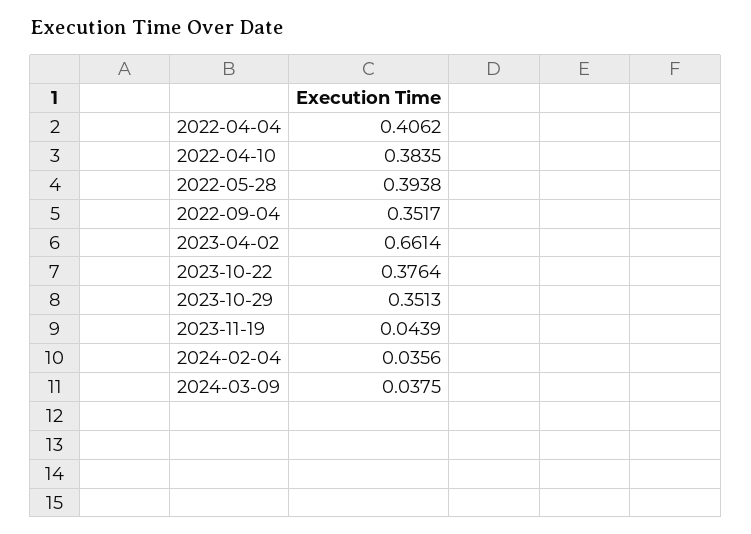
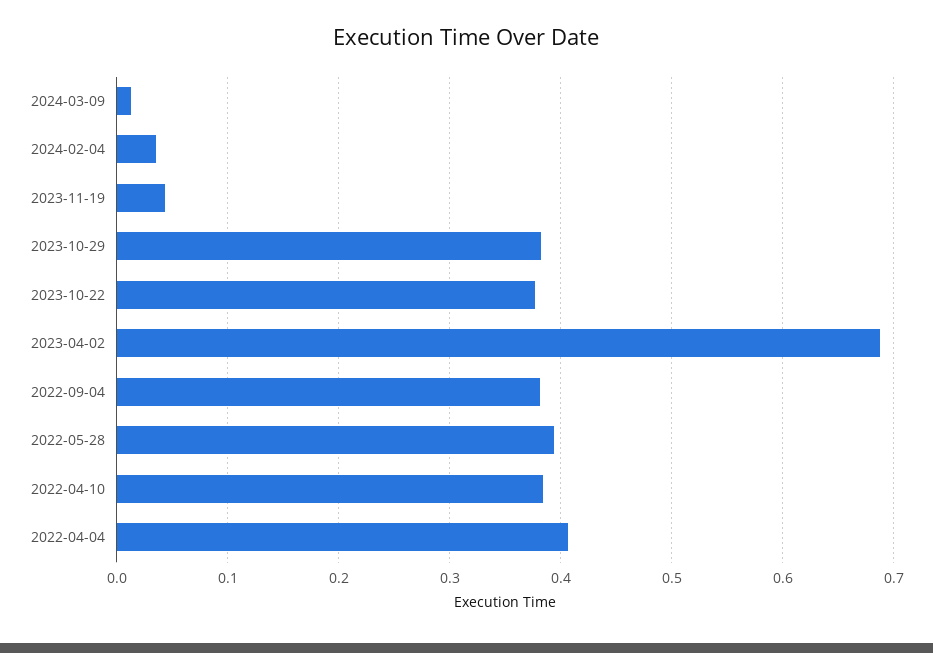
  {
    "2022-04-04": 0.4062,
    "2022-04-10": 0.3835,
    "2022-05-28": 0.3938,
-   "2022-09-04": 0.3517,
+   "2022-09-04": 0.38,
-   "2023-04-02": 0.6614,
+   "2023-04-02": 0.69,
    "2023-10-22": 0.3764,
-   "2023-10-29": 0.3513,
+   "2023-10-29": 0.38,
    "2023-11-19": 0.0439,
    "2024-02-04": 0.0356,
-   "2024-03-09": 0.0375
+   "2024-03-09": 0.01
  }

